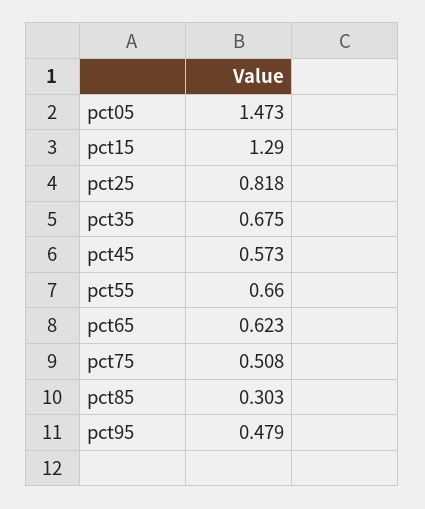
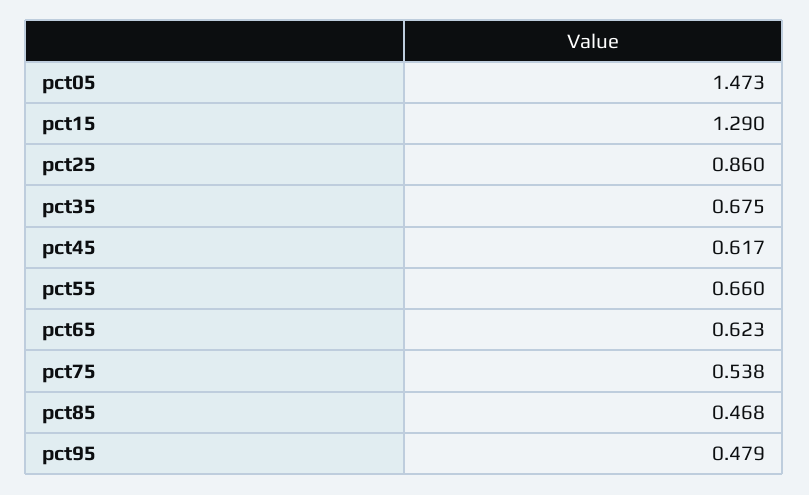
  {
    "pct05": 1.473,
    "pct15": 1.29,
-   "pct25": 0.818,
+   "pct25": 0.86,
    "pct35": 0.675,
-   "pct45": 0.573,
+   "pct45": 0.617,
    "pct55": 0.66,
    "pct65": 0.623,
-   "pct75": 0.508,
+   "pct75": 0.538,
-   "pct85": 0.303,
+   "pct85": 0.468,
    "pct95": 0.479
  }

